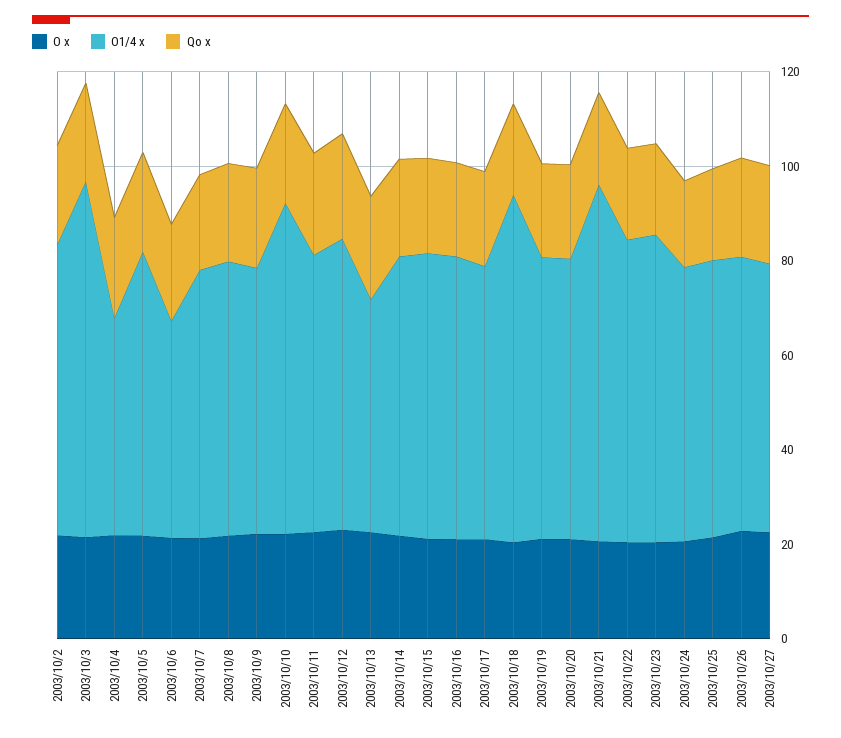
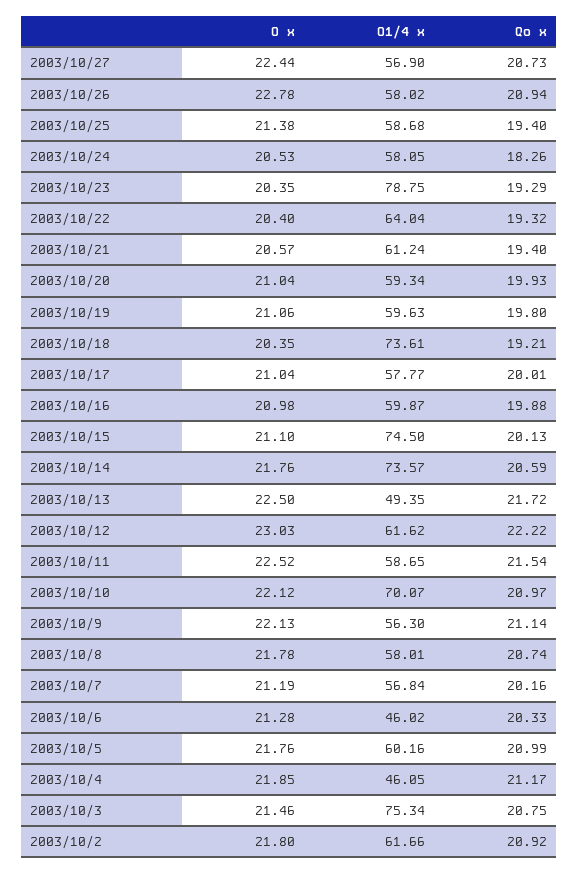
  {
    "O x": {
      "2003/10/2": 21.8,
      "2003/10/3": 21.46,
      "2003/10/4": 21.85,
      "2003/10/5": 21.76,
      "2003/10/6": 21.28,
      "2003/10/7": 21.19,
      "2003/10/8": 21.78,
      "2003/10/9": 22.13,
      "2003/10/10": 22.12,
      "2003/10/11": 22.52,
      "2003/10/12": 23.03,
      "2003/10/13": 22.5,
      "2003/10/14": 21.76,
      "2003/10/15": 21.1,
      "2003/10/16": 20.98,
      "2003/10/17": 21.04,
      "2003/10/18": 20.35,
      "2003/10/19": 21.06,
      "2003/10/20": 21.04,
      "2003/10/21": 20.57,
      "2003/10/22": 20.4,
      "2003/10/23": 20.35,
      "2003/10/24": 20.53,
      "2003/10/25": 21.38,
      "2003/10/26": 22.78,
      "2003/10/27": 22.44
    },
    "O1/4 x": {
      "2003/10/2": 61.66,
      "2003/10/3": 75.34,
      "2003/10/4": 46.05,
      "2003/10/5": 60.16,
      "2003/10/6": 46.02,
      "2003/10/7": 56.84,
      "2003/10/8": 58.01,
      "2003/10/9": 56.3,
      "2003/10/10": 70.07,
      "2003/10/11": 58.65,
      "2003/10/12": 61.62,
      "2003/10/13": 49.35,
-     "2003/10/14": 60,
+     "2003/10/14": 73.57,
-     "2003/10/15": 60,
+     "2003/10/15": 74.5,
      "2003/10/16": 59.87,
      "2003/10/17": 57.77,
      "2003/10/18": 73.61,
      "2003/10/19": 59.63,
      "2003/10/20": 59.34,
-     "2003/10/21": 75,
+     "2003/10/21": 61.24,
      "2003/10/22": 64.04,
-     "2003/10/23": 65,
+     "2003/10/23": 78.75,
      "2003/10/24": 58.05,
      "2003/10/25": 58.68,
      "2003/10/26": 58.02,
      "2003/10/27": 56.9
    },
    "Qo x": {
      "2003/10/2": 20.92,
      "2003/10/3": 20.75,
      "2003/10/4": 21.17,
      "2003/10/5": 20.99,
      "2003/10/6": 20.33,
      "2003/10/7": 20.16,
      "2003/10/8": 20.74,
      "2003/10/9": 21.14,
      "2003/10/10": 20.97,
      "2003/10/11": 21.54,
      "2003/10/12": 22.22,
      "2003/10/13": 21.72,
      "2003/10/14": 20.59,
      "2003/10/15": 20.13,
      "2003/10/16": 19.88,
      "2003/10/17": 20.01,
      "2003/10/18": 19.21,
      "2003/10/19": 19.8,
      "2003/10/20": 19.93,
      "2003/10/21": 19.4,
      "2003/10/22": 19.32,
      "2003/10/23": 19.29,
      "2003/10/24": 18.26,
      "2003/10/25": 19.4,
      "2003/10/26": 20.94,
      "2003/10/27": 20.73
    }
  }

